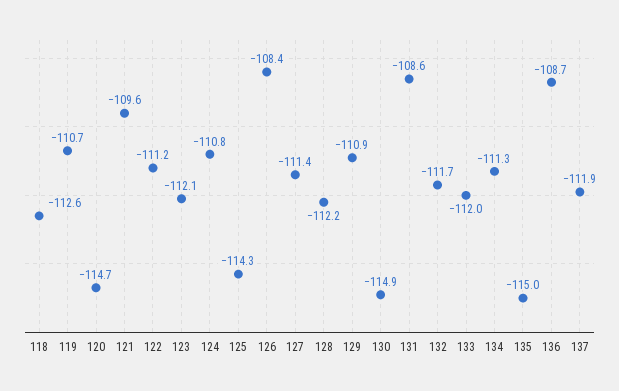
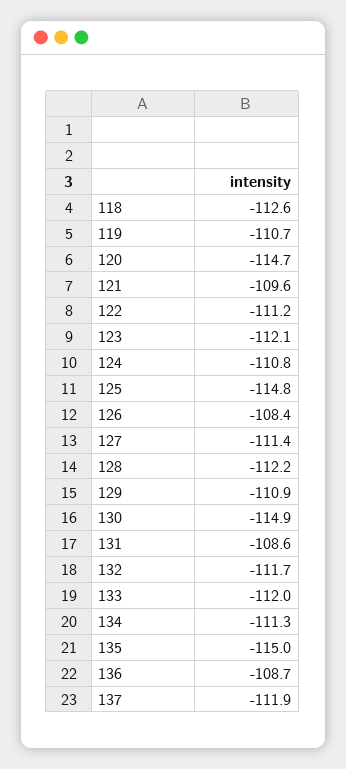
  {
    "118": -112.6,
    "119": -110.7,
    "120": -114.7,
    "121": -109.6,
    "122": -111.2,
    "123": -112.1,
    "124": -110.8,
-   "125": -114.3,
+   "125": -114.8,
    "126": -108.4,
    "127": -111.4,
    "128": -112.2,
    "129": -110.9,
    "130": -114.9,
    "131": -108.6,
    "132": -111.7,
    "133": -112,
    "134": -111.3,
    "135": -115,
    "136": -108.7,
    "137": -111.9
  }

